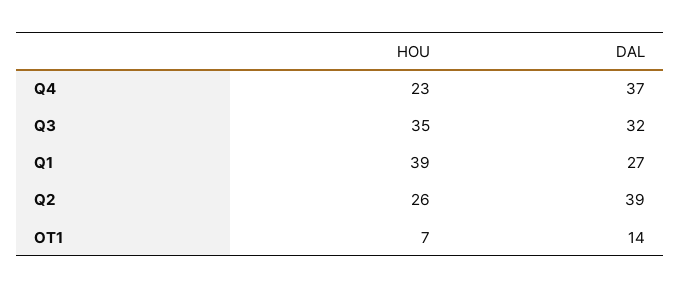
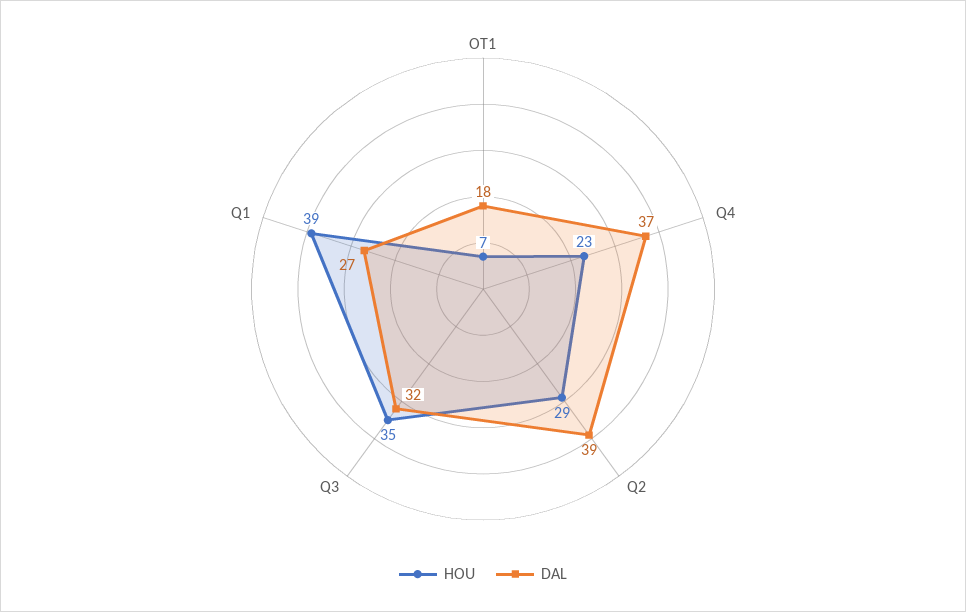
  {
    "HOU": {
      "Q4": 23,
      "Q3": 35,
      "Q1": 39,
-     "Q2": 26,
+     "Q2": 29,
      "OT1": 7
    },
    "DAL": {
      "Q4": 37,
      "Q3": 32,
      "Q1": 27,
      "Q2": 39,
-     "OT1": 14
+     "OT1": 18
    }
  }

